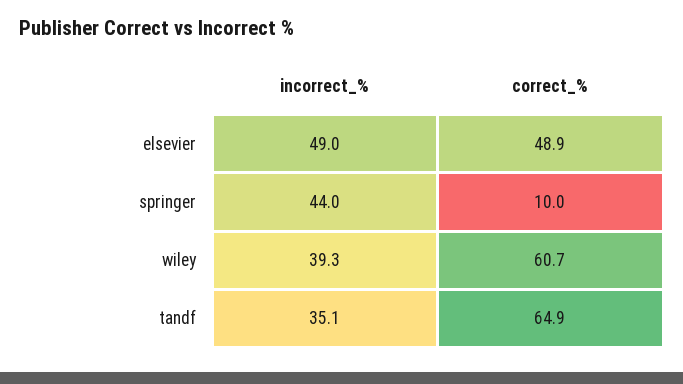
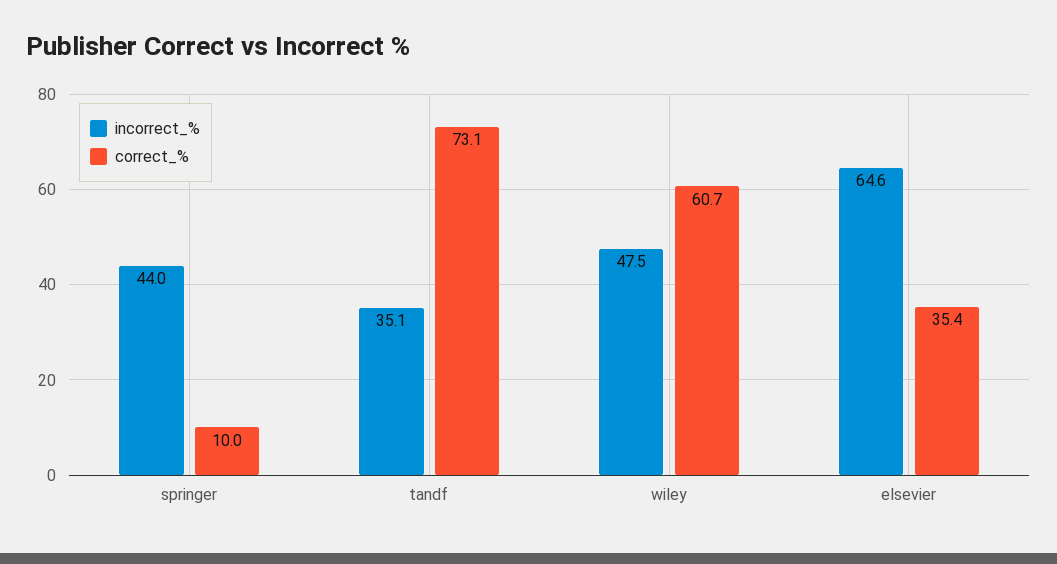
  {
    "incorrect_%": {
-     "elsevier": 49,
+     "elsevier": 64.6,
      "springer": 44,
-     "wiley": 39.3,
+     "wiley": 47.5,
      "tandf": 35.1
    },
    "correct_%": {
-     "elsevier": 48.9,
+     "elsevier": 35.4,
      "springer": 10,
      "wiley": 60.7,
-     "tandf": 64.9
+     "tandf": 73.1
    }
  }

